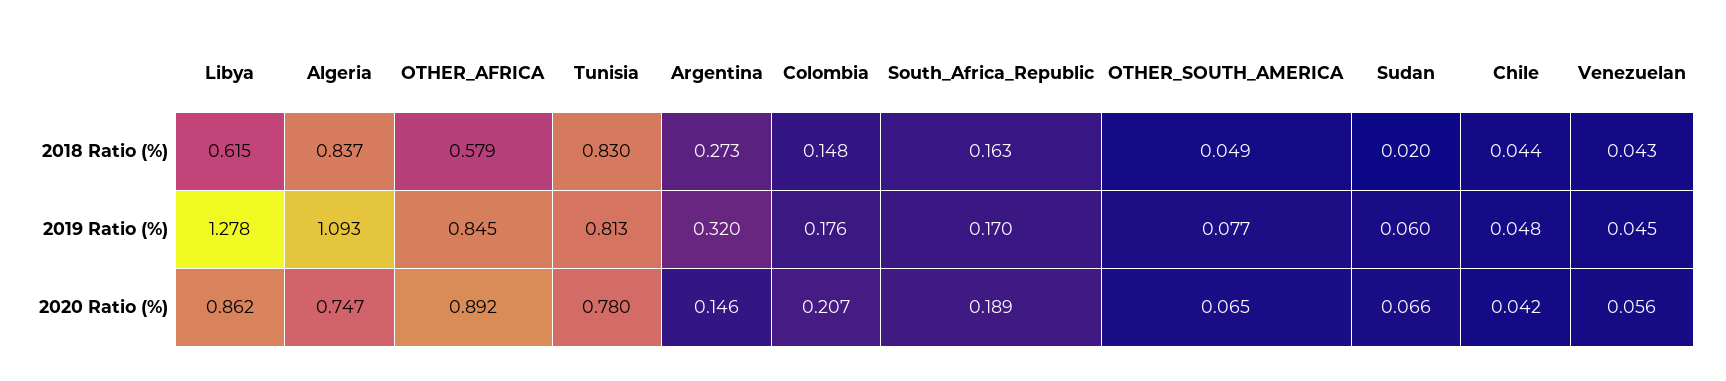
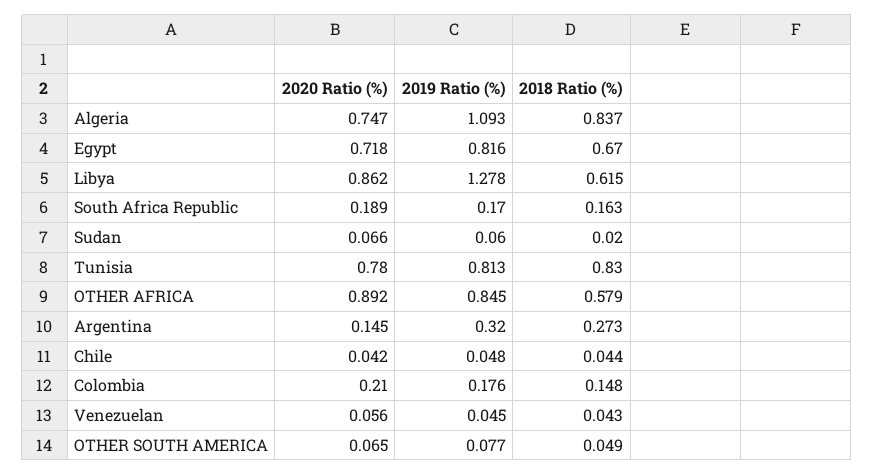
  {
    "Libya": {
      "2018 Ratio (%)": 0.615,
      "2019 Ratio (%)": 1.278,
      "2020 Ratio (%)": 0.862
    },
    "Algeria": {
      "2018 Ratio (%)": 0.837,
      "2019 Ratio (%)": 1.093,
      "2020 Ratio (%)": 0.747
    },
    "OTHER_AFRICA": {
      "2018 Ratio (%)": 0.579,
      "2019 Ratio (%)": 0.845,
      "2020 Ratio (%)": 0.892
    },
    "Tunisia": {
      "2018 Ratio (%)": 0.83,
      "2019 Ratio (%)": 0.813,
      "2020 Ratio (%)": 0.78
    },
    "Argentina": {
      "2018 Ratio (%)": 0.273,
      "2019 Ratio (%)": 0.32,
-     "2020 Ratio (%)": 0.146
+     "2020 Ratio (%)": 0.145
    },
    "Colombia": {
      "2018 Ratio (%)": 0.148,
      "2019 Ratio (%)": 0.176,
-     "2020 Ratio (%)": 0.207
+     "2020 Ratio (%)": 0.21
    },
    "South_Africa_Republic": {
      "2018 Ratio (%)": 0.163,
      "2019 Ratio (%)": 0.17,
      "2020 Ratio (%)": 0.189
    },
    "OTHER_SOUTH_AMERICA": {
      "2018 Ratio (%)": 0.049,
      "2019 Ratio (%)": 0.077,
      "2020 Ratio (%)": 0.065
    },
    "Sudan": {
      "2018 Ratio (%)": 0.02,
      "2019 Ratio (%)": 0.06,
      "2020 Ratio (%)": 0.066
    },
    "Chile": {
      "2018 Ratio (%)": 0.044,
      "2019 Ratio (%)": 0.048,
      "2020 Ratio (%)": 0.042
    },
    "Venezuelan": {
      "2018 Ratio (%)": 0.043,
      "2019 Ratio (%)": 0.045,
      "2020 Ratio (%)": 0.056
-   }
+   },
+   "Egypt": {
+     "2020 Ratio (%)": 0.718,
+     "2019 Ratio (%)": 0.816,
+     "2018 Ratio (%)": 0.67
+   }
  }

